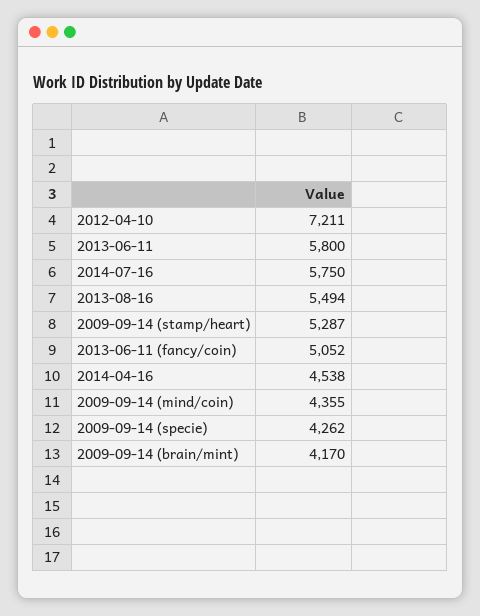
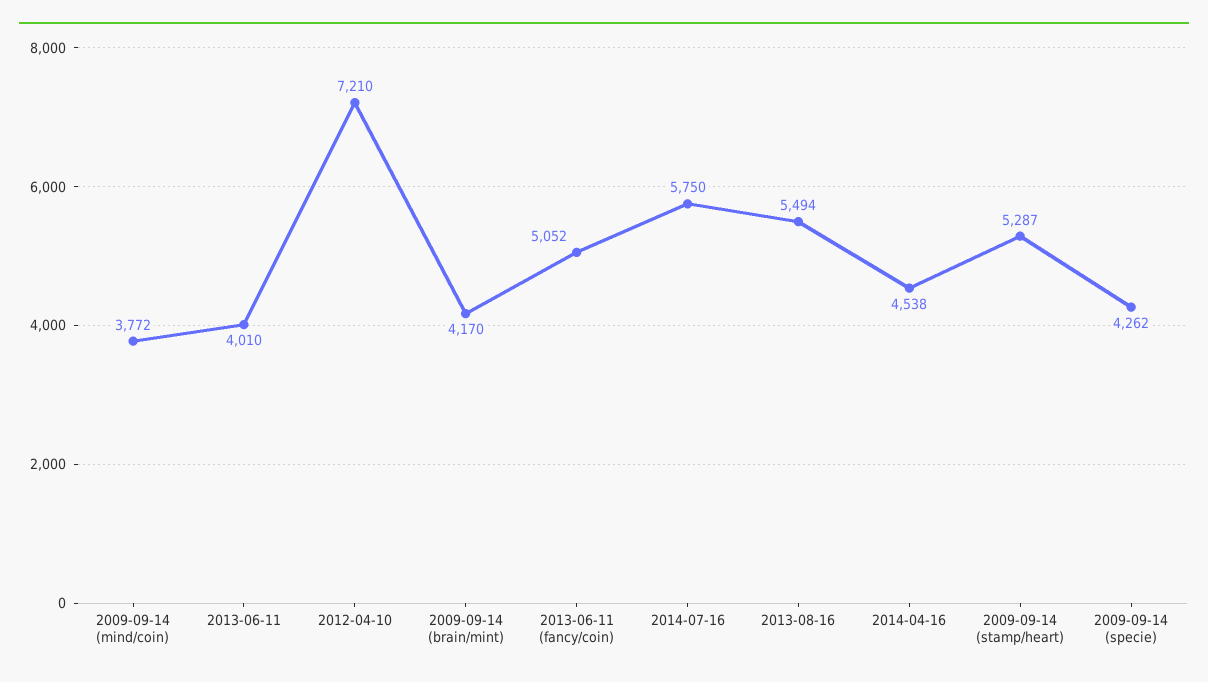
  {
-   "2012-04-10": 7211,
+   "2012-04-10": 7210,
-   "2013-06-11": 5800,
+   "2013-06-11": 4010,
    "2014-07-16": 5750,
    "2013-08-16": 5494,
    "2009-09-14 (stamp/heart)": 5287,
    "2013-06-11 (fancy/coin)": 5052,
    "2014-04-16": 4538,
-   "2009-09-14 (mind/coin)": 4355,
+   "2009-09-14 (mind/coin)": 3772,
    "2009-09-14 (specie)": 4262,
    "2009-09-14 (brain/mint)": 4170
  }

